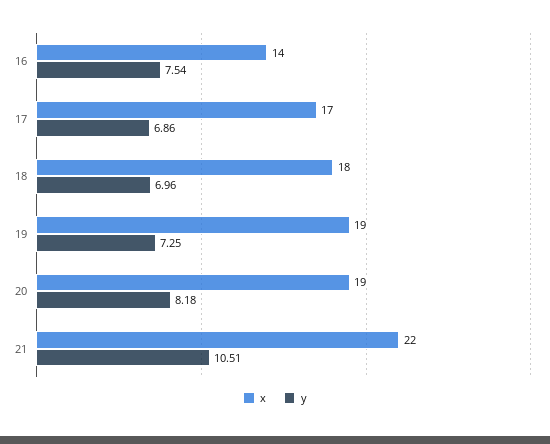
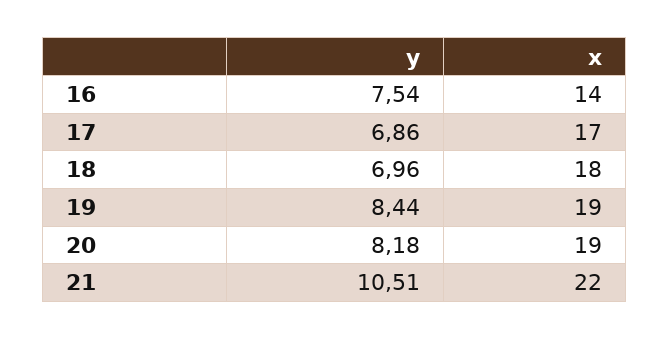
  {
    "x": {
      "16": 14,
      "17": 17,
      "18": 18,
      "19": 19,
      "20": 19,
      "21": 22
    },
    "y": {
      "16": 7.54,
      "17": 6.86,
      "18": 6.96,
-     "19": 7.25,
+     "19": 8.44,
      "20": 8.18,
      "21": 10.51
    }
  }

